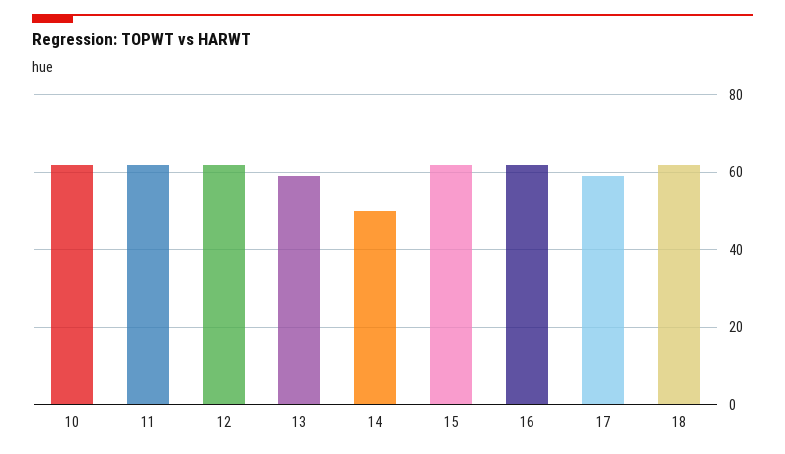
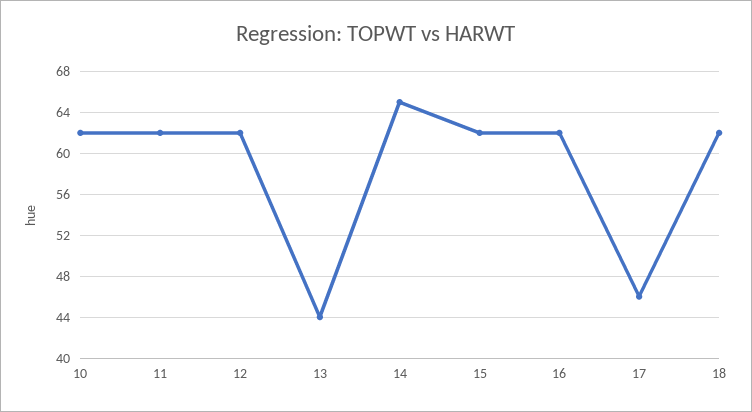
  {
    "10": 62,
    "11": 62,
    "12": 62,
-   "13": 60,
+   "13": 44,
-   "14": 50,
+   "14": 65,
    "15": 62,
    "16": 62,
-   "17": 60,
+   "17": 46,
    "18": 62
  }

